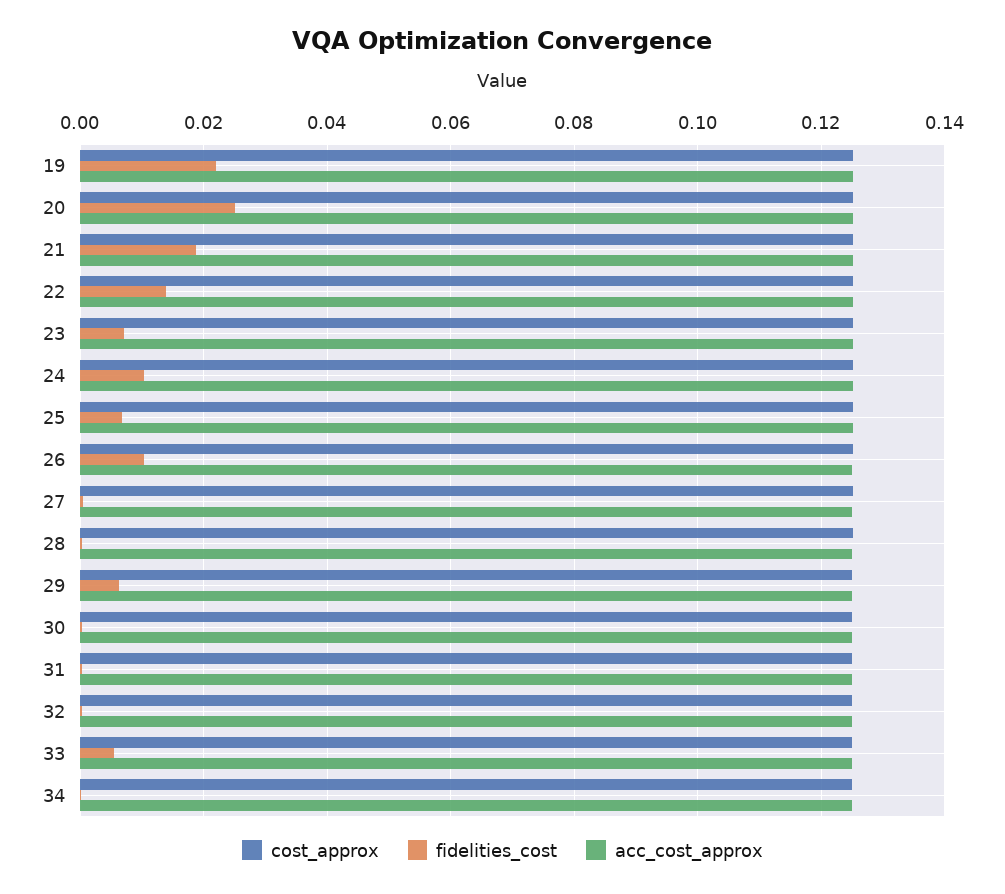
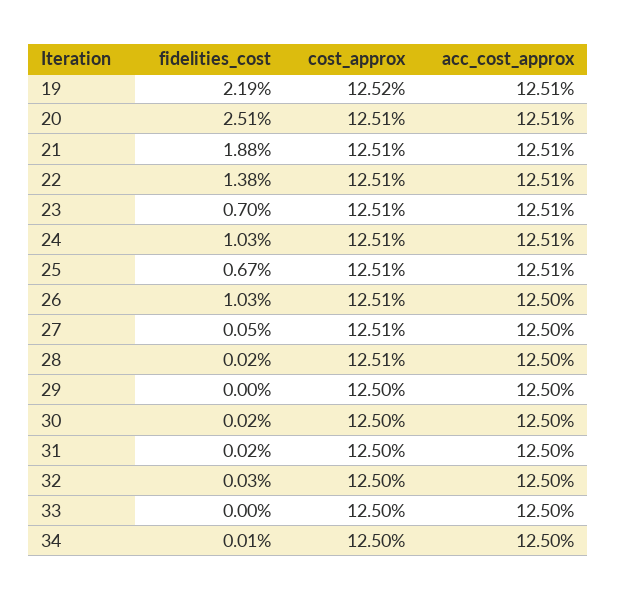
  {
    "cost_approx": {
      "19": 0.1252,
      "20": 0.1251,
      "21": 0.1251,
      "22": 0.1251,
      "23": 0.1251,
      "24": 0.1251,
      "25": 0.1251,
      "26": 0.1251,
      "27": 0.1251,
      "28": 0.1251,
      "29": 0.125,
      "30": 0.125,
      "31": 0.125,
      "32": 0.125,
      "33": 0.125,
      "34": 0.125
    },
    "fidelities_cost": {
      "19": 0.0219,
      "20": 0.0251,
      "21": 0.0188,
      "22": 0.0138,
      "23": 0.007,
      "24": 0.0103,
      "25": 0.0067,
      "26": 0.0103,
      "27": 0.0005,
      "28": 0.0002,
-     "29": 0.006,
+     "29": 0,
      "30": 0.0002,
      "31": 0.0002,
      "32": 0.0003,
-     "33": 0.006,
+     "33": 0,
      "34": 0.0001
    },
    "acc_cost_approx": {
      "19": 0.1251,
      "20": 0.1251,
      "21": 0.1251,
      "22": 0.1251,
      "23": 0.1251,
      "24": 0.1251,
      "25": 0.1251,
      "26": 0.125,
      "27": 0.125,
      "28": 0.125,
      "29": 0.125,
      "30": 0.125,
      "31": 0.125,
      "32": 0.125,
      "33": 0.125,
      "34": 0.125
    }
  }

